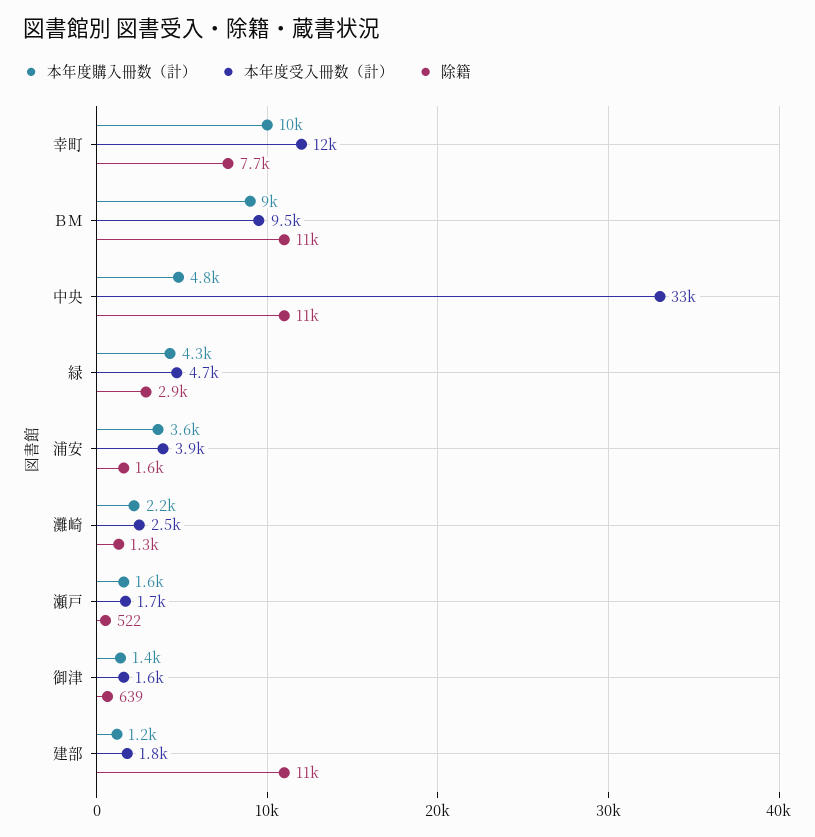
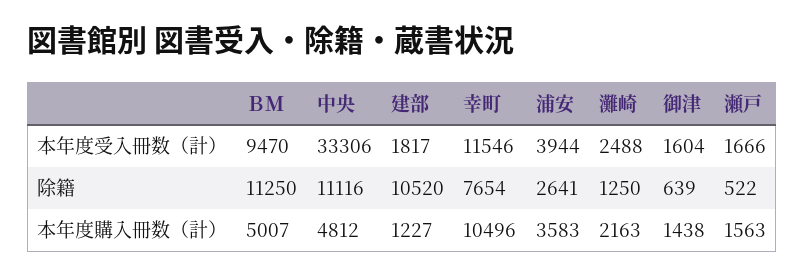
  {
    "本年度購入冊数（計）": {
      "幸町": 10496,
-     "ＢＭ": 9000,
+     "ＢＭ": 5007,
      "中央": 4812,
-     "緑": 4300,
      "浦安": 3583,
      "灘崎": 2163,
      "瀬戸": 1563,
      "御津": 1438,
      "建部": 1227
    },
    "本年度受入冊数（計）": {
      "幸町": 11546,
      "ＢＭ": 9470,
      "中央": 33306,
-     "緑": 4700,
      "浦安": 3944,
      "灘崎": 2488,
      "瀬戸": 1666,
      "御津": 1604,
      "建部": 1817
    },
    "除籍": {
      "幸町": 7654,
      "ＢＭ": 11250,
      "中央": 11116,
-     "緑": 2900,
-     "浦安": 1600,
+     "浦安": 2641,
      "灘崎": 1250,
      "瀬戸": 522,
      "御津": 639,
      "建部": 10520
    }
  }

